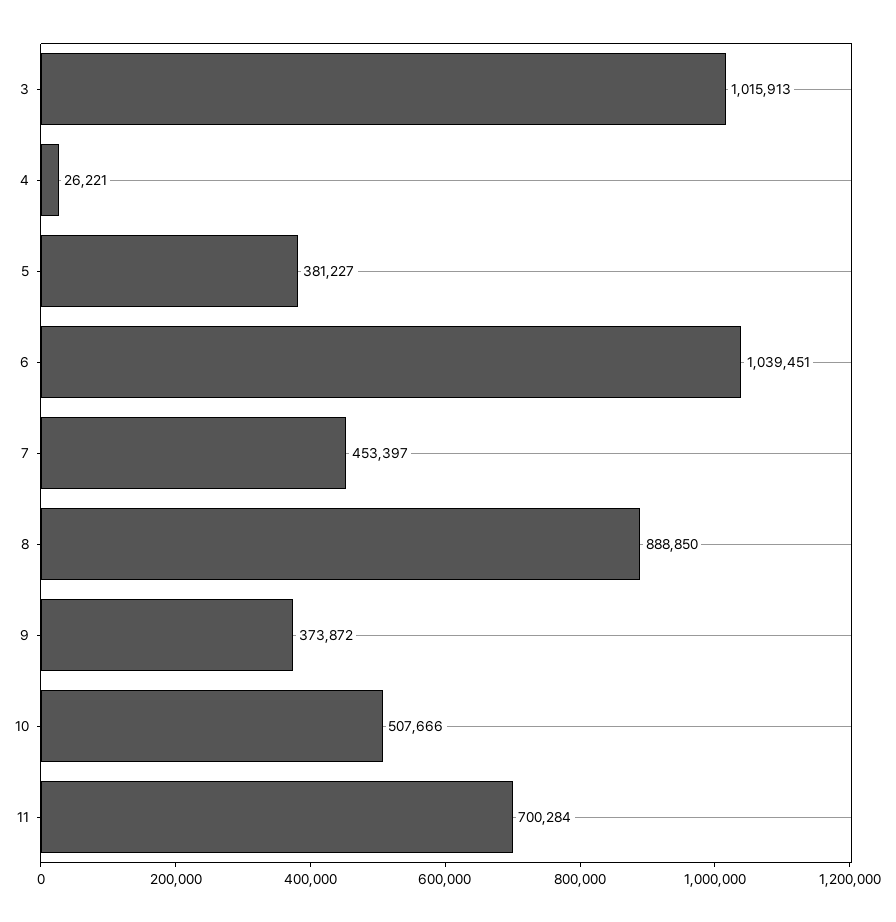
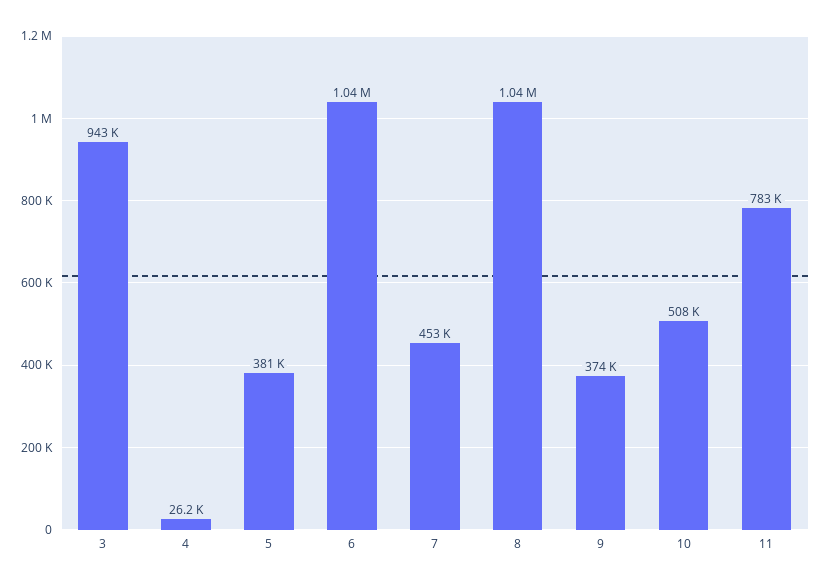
  {
-   "3": 1015913,
+   "3": 943000,
    "4": 26221,
    "5": 381227,
    "6": 1039451,
    "7": 453397,
-   "8": 888850,
+   "8": 1040000,
    "9": 373872,
    "10": 507666,
-   "11": 700284
+   "11": 783000
  }

